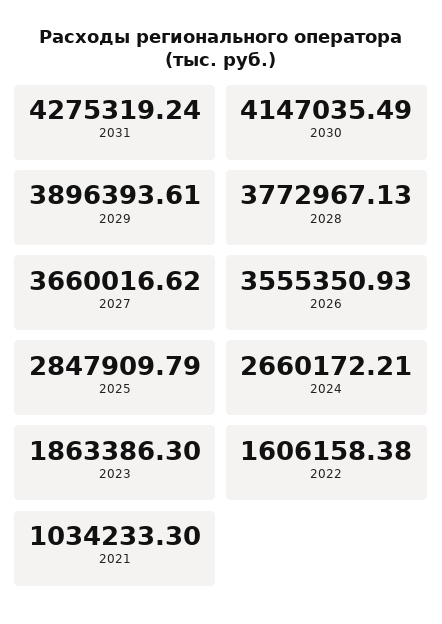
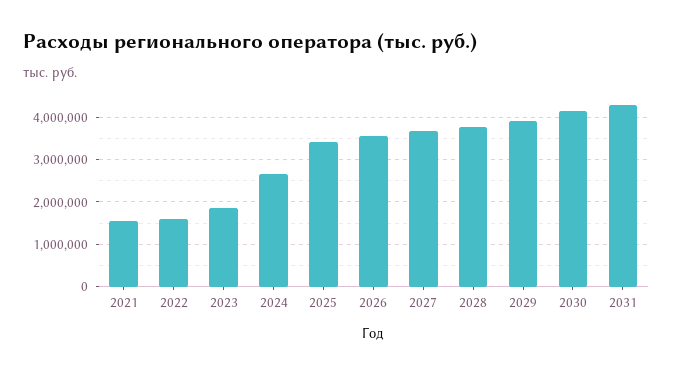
  {
    "2031": 4275319.24,
    "2030": 4147035.49,
    "2029": 3896393.61,
    "2028": 3772967.13,
    "2027": 3660016.62,
    "2026": 3555350.93,
-   "2025": 2847909.79,
+   "2025": 3400000,
    "2024": 2660172.21,
    "2023": 1863386.3,
    "2022": 1606158.38,
-   "2021": 1034233.3
+   "2021": 1600000
  }

